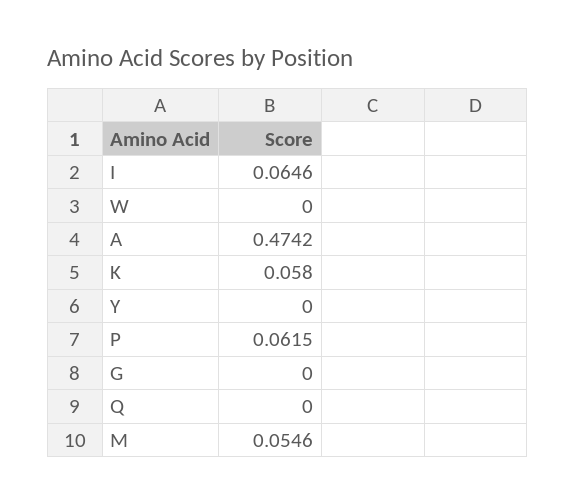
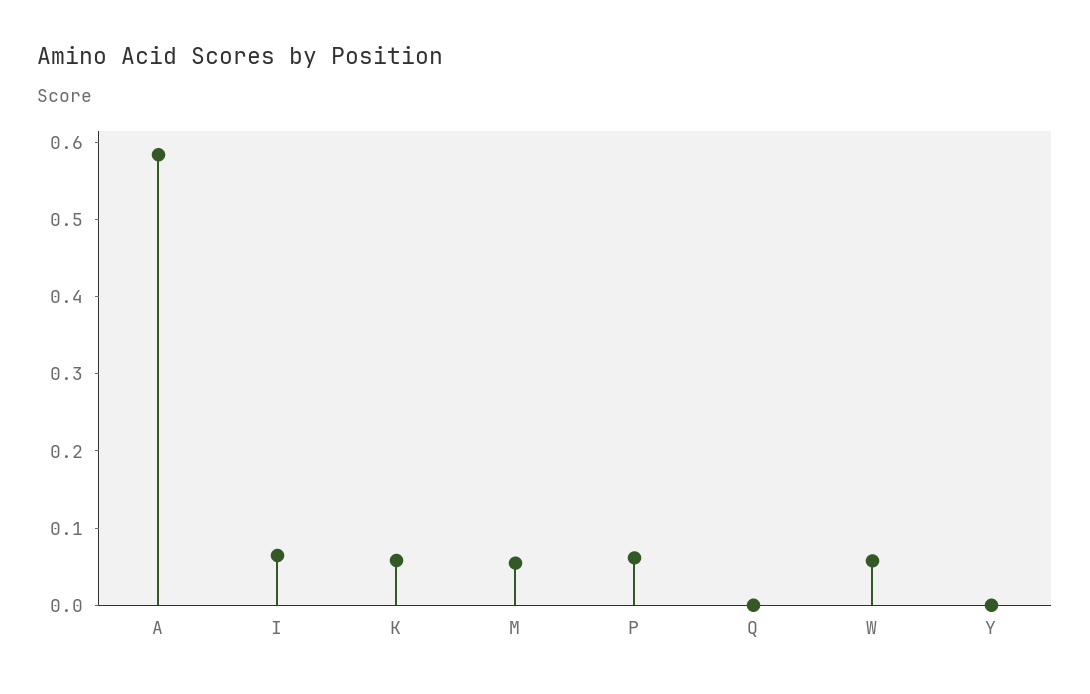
  {
    "I": 0.0646,
-   "W": 0,
+   "W": 0.06,
-   "A": 0.4742,
+   "A": 0.58,
    "K": 0.058,
    "Y": 0,
    "P": 0.0615,
-   "G": 0,
    "Q": 0,
    "M": 0.0546
  }

